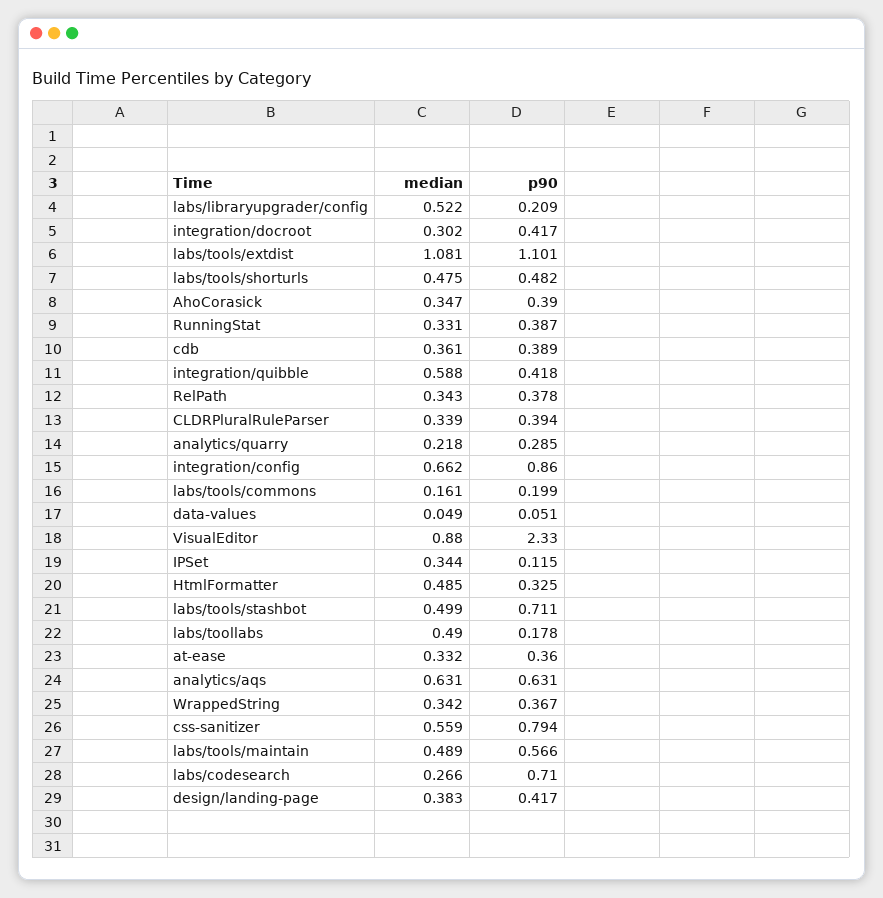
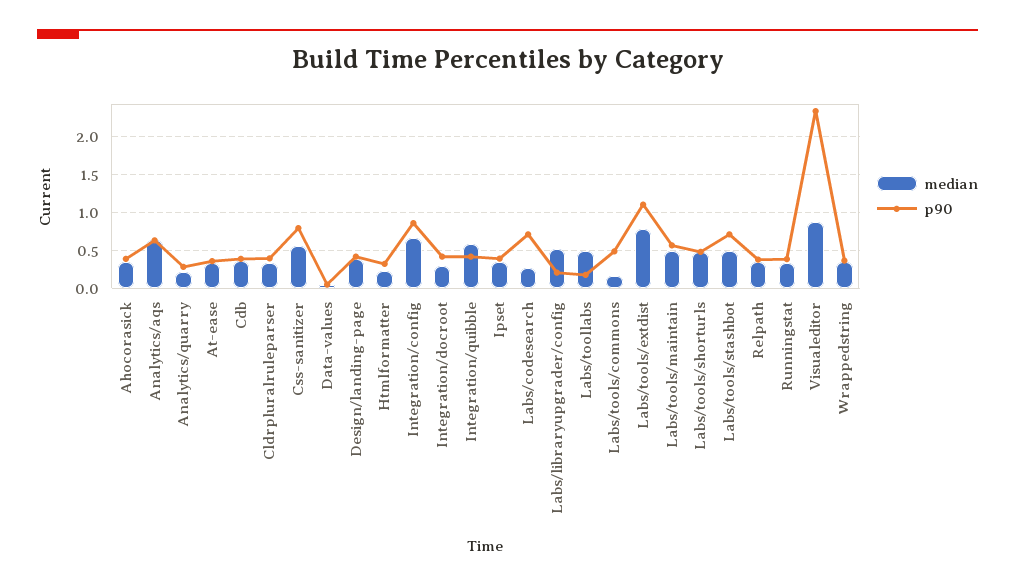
  {
    "median": {
      "labs/libraryupgrader/config": 0.522,
      "integration/docroot": 0.302,
-     "labs/tools/extdist": 1.081,
+     "labs/tools/extdist": 0.8,
      "labs/tools/shorturls": 0.475,
      "AhoCorasick": 0.347,
      "RunningStat": 0.331,
      "cdb": 0.361,
      "integration/quibble": 0.588,
      "RelPath": 0.343,
      "CLDRPluralRuleParser": 0.339,
      "analytics/quarry": 0.218,
      "integration/config": 0.662,
      "labs/tools/commons": 0.161,
      "data-values": 0.049,
      "VisualEditor": 0.88,
      "IPSet": 0.344,
-     "HtmlFormatter": 0.485,
+     "HtmlFormatter": 0.2,
      "labs/tools/stashbot": 0.499,
      "labs/toollabs": 0.49,
      "at-ease": 0.332,
      "analytics/aqs": 0.631,
      "WrappedString": 0.342,
      "css-sanitizer": 0.559,
      "labs/tools/maintain": 0.489,
      "labs/codesearch": 0.266,
      "design/landing-page": 0.383
    },
    "p90": {
      "labs/libraryupgrader/config": 0.209,
      "integration/docroot": 0.417,
      "labs/tools/extdist": 1.101,
      "labs/tools/shorturls": 0.482,
      "AhoCorasick": 0.39,
      "RunningStat": 0.387,
      "cdb": 0.389,
      "integration/quibble": 0.418,
      "RelPath": 0.378,
      "CLDRPluralRuleParser": 0.394,
      "analytics/quarry": 0.285,
      "integration/config": 0.86,
-     "labs/tools/commons": 0.199,
+     "labs/tools/commons": 0.5,
      "data-values": 0.051,
      "VisualEditor": 2.33,
-     "IPSet": 0.115,
+     "IPSet": 0.4,
      "HtmlFormatter": 0.325,
      "labs/tools/stashbot": 0.711,
      "labs/toollabs": 0.178,
      "at-ease": 0.36,
      "analytics/aqs": 0.631,
      "WrappedString": 0.367,
      "css-sanitizer": 0.794,
      "labs/tools/maintain": 0.566,
      "labs/codesearch": 0.71,
      "design/landing-page": 0.417
    }
  }

